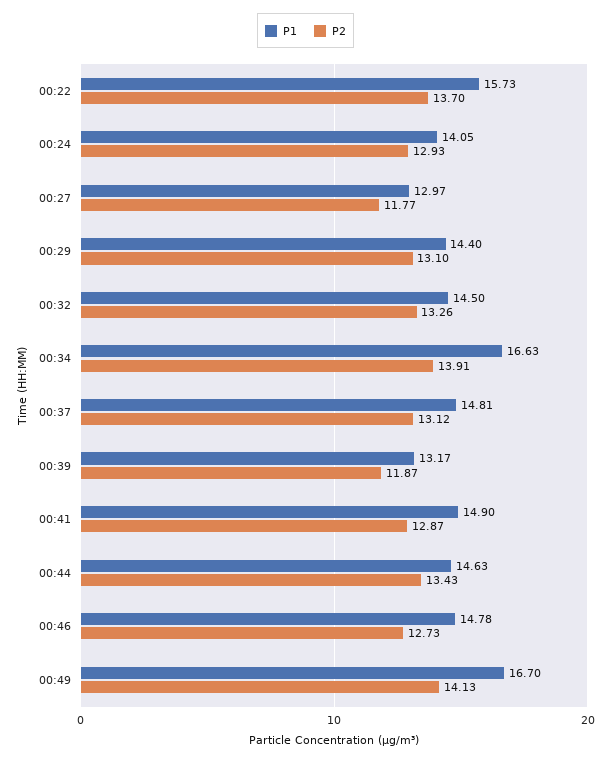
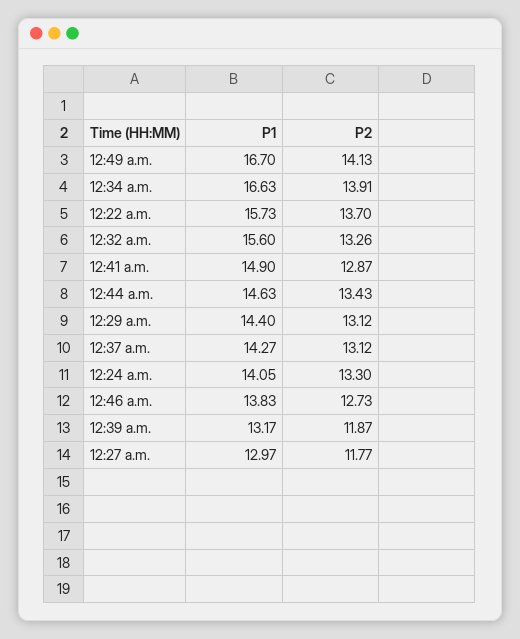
  {
    "P1": {
      "00:22": 15.73,
      "00:24": 14.05,
      "00:27": 12.97,
      "00:29": 14.4,
-     "00:32": 14.5,
+     "00:32": 15.6,
      "00:34": 16.63,
-     "00:37": 14.81,
+     "00:37": 14.27,
      "00:39": 13.17,
      "00:41": 14.9,
      "00:44": 14.63,
-     "00:46": 14.78,
+     "00:46": 13.83,
      "00:49": 16.7
    },
    "P2": {
      "00:22": 13.7,
-     "00:24": 12.93,
+     "00:24": 13.3,
      "00:27": 11.77,
-     "00:29": 13.1,
+     "00:29": 13.12,
      "00:32": 13.26,
      "00:34": 13.91,
      "00:37": 13.12,
      "00:39": 11.87,
      "00:41": 12.87,
      "00:44": 13.43,
      "00:46": 12.73,
      "00:49": 14.13
    }
  }

